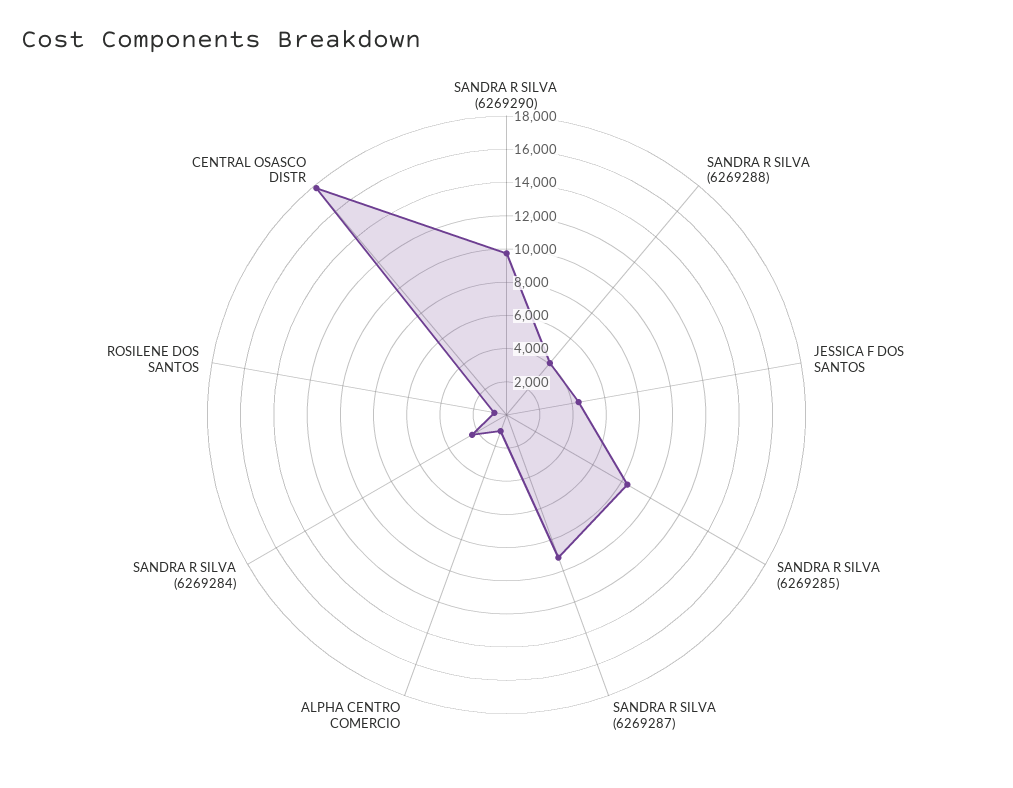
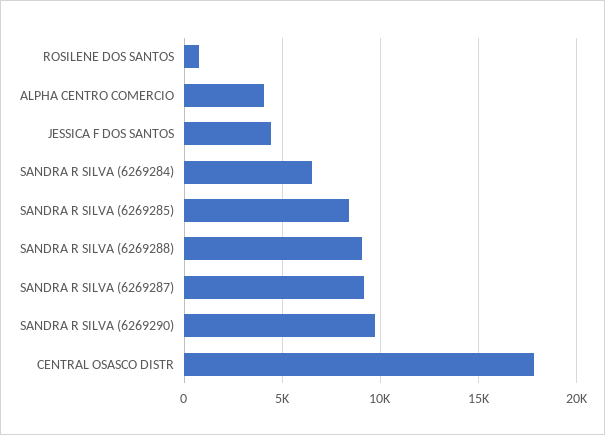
  {
    "SANDRA R SILVA (6269290)": 9500,
-   "SANDRA R SILVA (6269288)": 4000,
+   "SANDRA R SILVA (6269288)": 9000,
    "JESSICA F DOS SANTOS": 4500,
    "SANDRA R SILVA (6269285)": 8500,
    "SANDRA R SILVA (6269287)": 9000,
-   "ALPHA CENTRO COMERCIO": 1000,
+   "ALPHA CENTRO COMERCIO": 4000,
-   "SANDRA R SILVA (6269284)": 2500,
+   "SANDRA R SILVA (6269284)": 6500,
    "ROSILENE DOS SANTOS": 500,
    "CENTRAL OSASCO DISTR": 18000
  }

